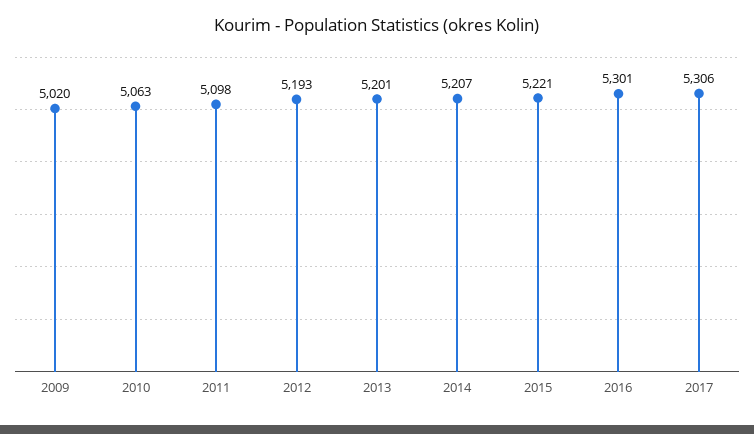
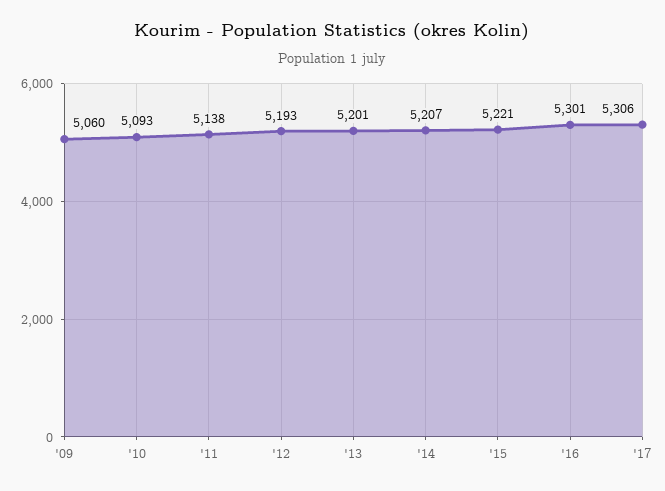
  {
-   "2009": 5020,
+   "2009": 5060,
-   "2010": 5063,
+   "2010": 5093,
-   "2011": 5098,
+   "2011": 5138,
    "2012": 5193,
    "2013": 5201,
    "2014": 5207,
    "2015": 5221,
    "2016": 5301,
    "2017": 5306
  }

